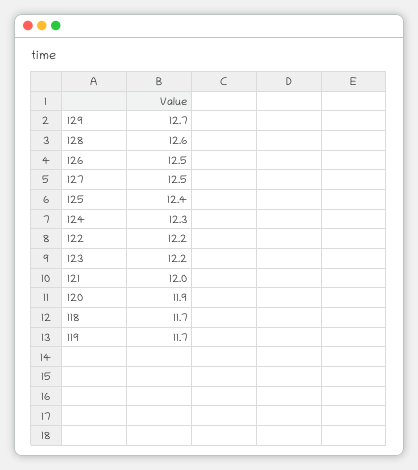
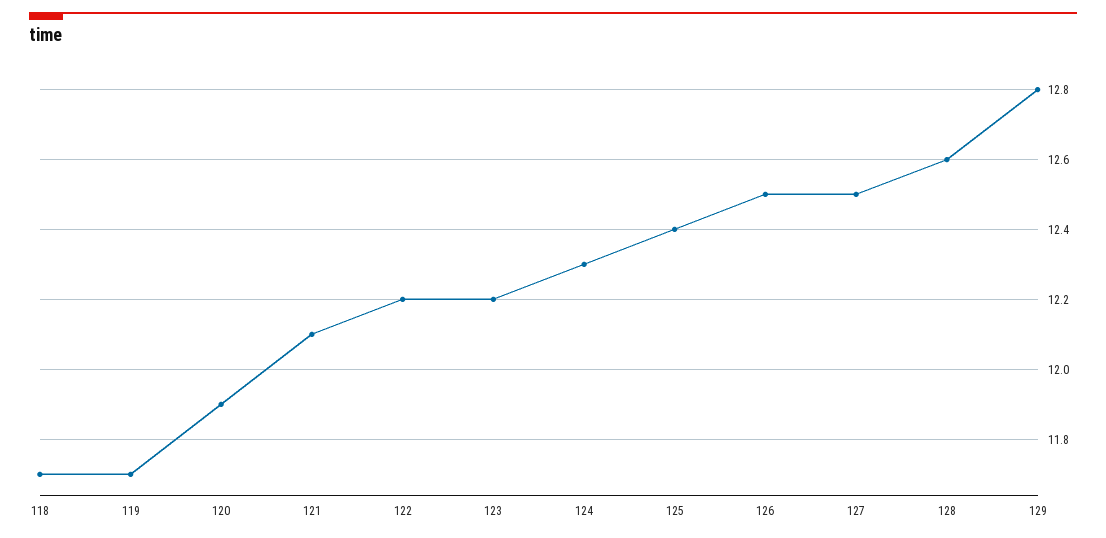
  {
-   "129": 12.7,
+   "129": 12.8,
    "128": 12.6,
    "126": 12.5,
    "127": 12.5,
    "125": 12.4,
    "124": 12.3,
    "122": 12.2,
    "123": 12.2,
-   "121": 12,
+   "121": 12.1,
    "120": 11.9,
    "118": 11.7,
    "119": 11.7
  }

